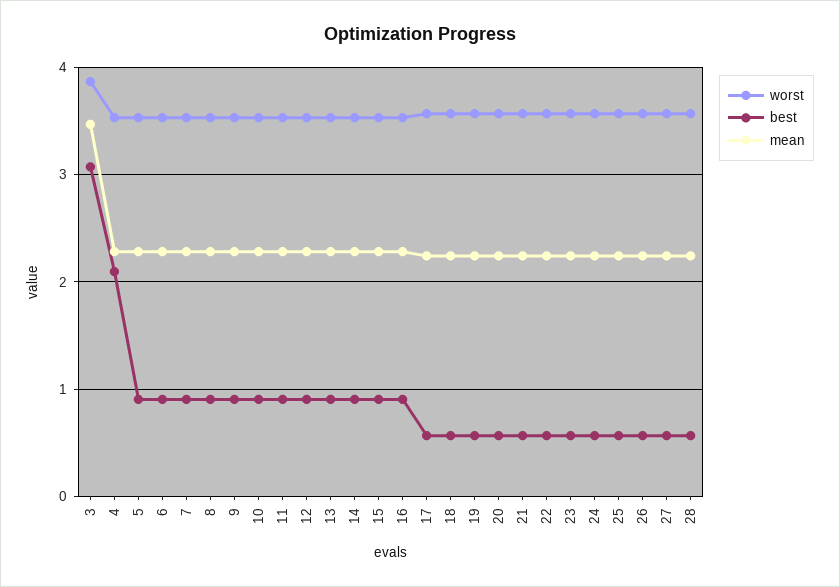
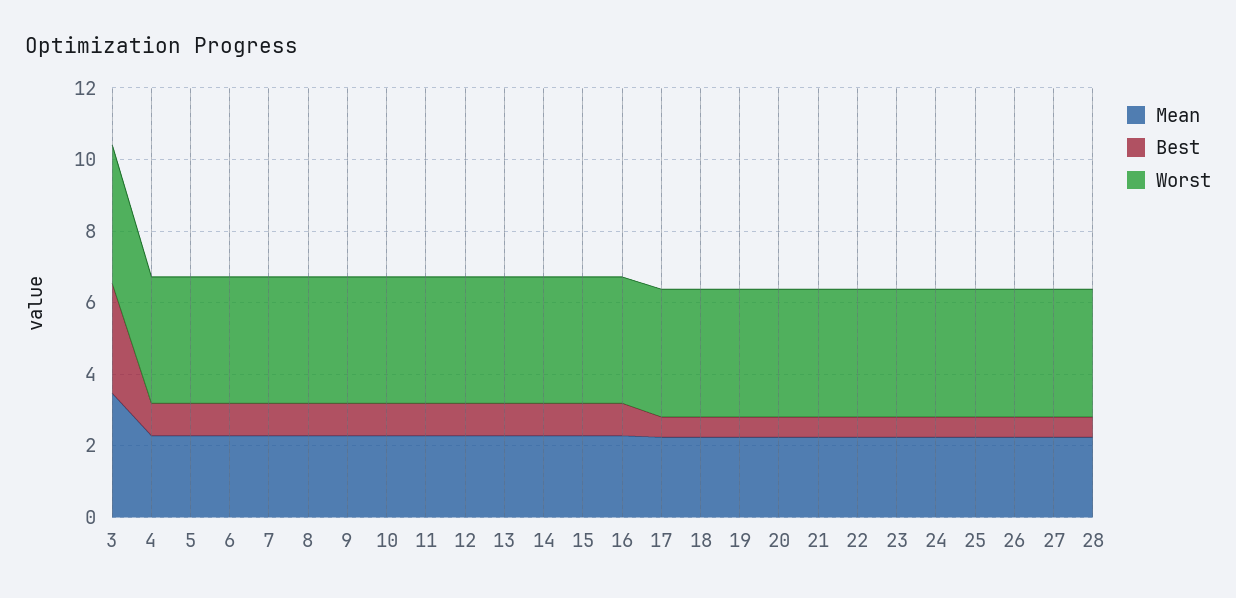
  {
    "worst": {
      "3": 3.9,
      "4": 3.5,
      "5": 3.5,
      "6": 3.5,
      "7": 3.5,
      "8": 3.5,
      "9": 3.5,
      "10": 3.5,
      "11": 3.5,
      "12": 3.5,
      "13": 3.5,
      "14": 3.5,
      "15": 3.5,
      "16": 3.5,
      "17": 3.6,
      "18": 3.6,
      "19": 3.6,
      "20": 3.6,
      "21": 3.6,
      "22": 3.6,
      "23": 3.6,
      "24": 3.6,
      "25": 3.6,
      "26": 3.6,
      "27": 3.6,
      "28": 3.6
    },
    "best": {
      "3": 3.1,
-     "4": 2.1,
+     "4": 1,
      "5": 0.9,
      "6": 0.9,
      "7": 0.9,
      "8": 0.9,
      "9": 0.9,
      "10": 0.9,
      "11": 0.9,
      "12": 0.9,
      "13": 0.9,
      "14": 0.9,
      "15": 0.9,
      "16": 0.9,
      "17": 0.6,
      "18": 0.6,
      "19": 0.6,
      "20": 0.6,
      "21": 0.6,
      "22": 0.6,
      "23": 0.6,
      "24": 0.6,
      "25": 0.6,
      "26": 0.6,
      "27": 0.6,
      "28": 0.6
    },
    "mean": {
      "3": 3.5,
      "4": 2.3,
      "5": 2.3,
      "6": 2.3,
      "7": 2.3,
      "8": 2.3,
      "9": 2.3,
      "10": 2.3,
      "11": 2.3,
      "12": 2.3,
      "13": 2.3,
      "14": 2.3,
      "15": 2.3,
      "16": 2.3,
      "17": 2.2,
      "18": 2.2,
      "19": 2.2,
      "20": 2.2,
      "21": 2.2,
      "22": 2.2,
      "23": 2.2,
      "24": 2.2,
      "25": 2.2,
      "26": 2.2,
      "27": 2.2,
      "28": 2.2
    }
  }

